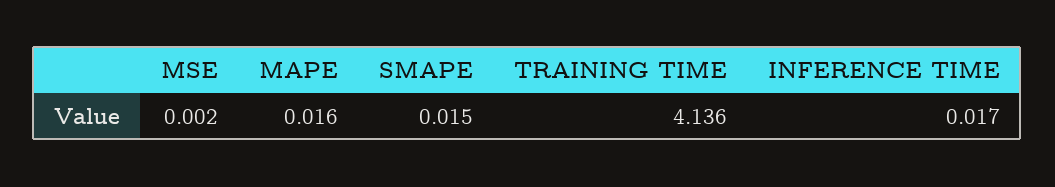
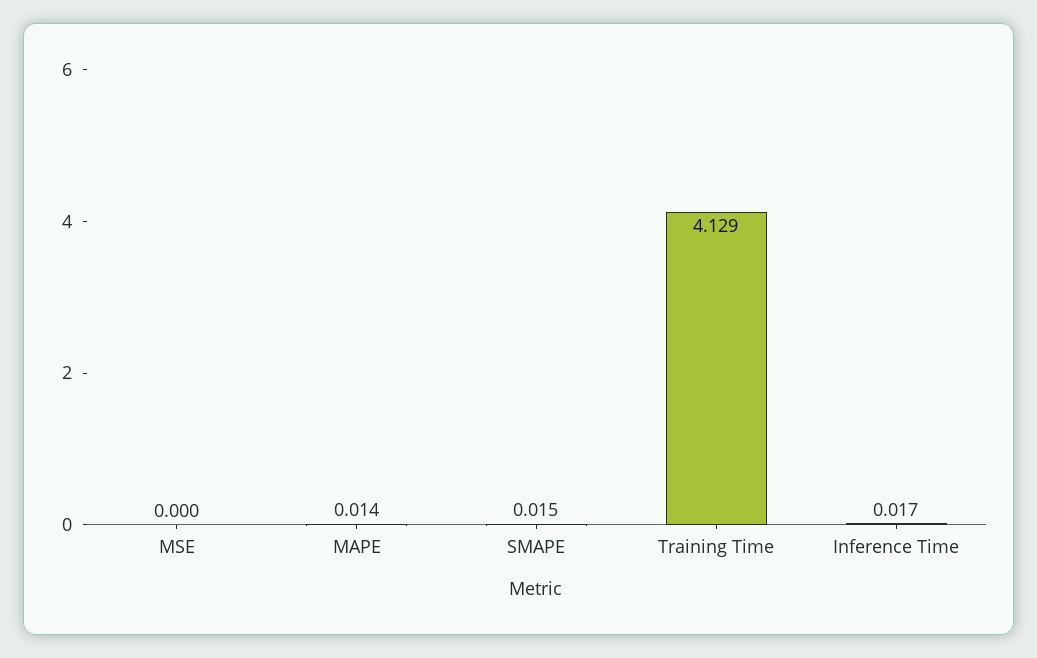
  {
-   "MSE": 0.002,
+   "MSE": 0,
-   "MAPE": 0.016,
+   "MAPE": 0.014,
    "SMAPE": 0.015,
-   "TRAINING TIME": 4.136,
+   "TRAINING TIME": 4.129,
    "INFERENCE TIME": 0.017
  }

